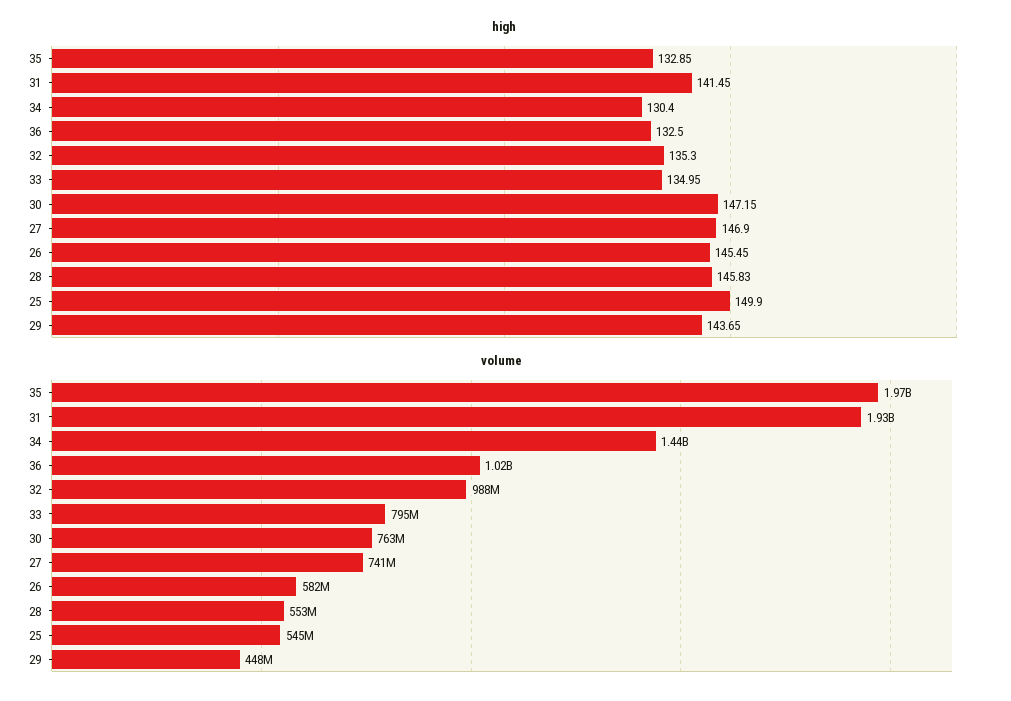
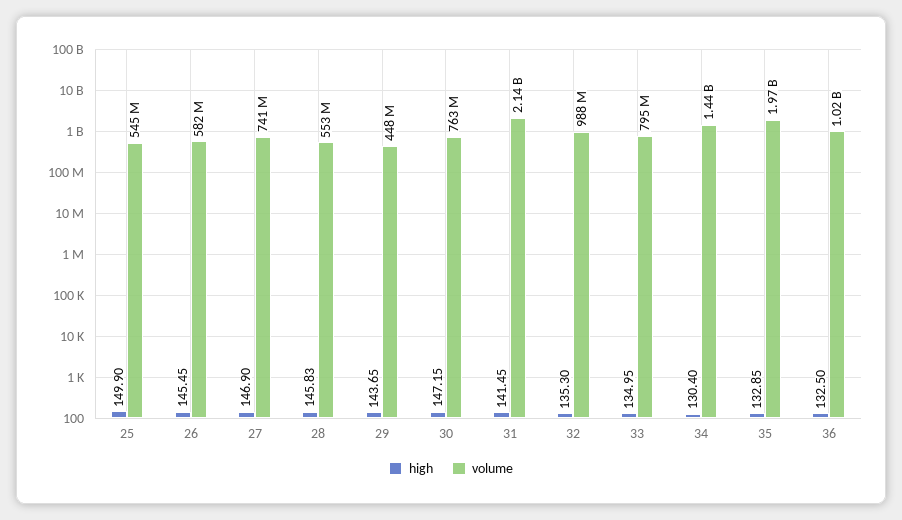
  {
    "high": {
      "35": 132.85,
      "31": 141.45,
      "34": 130.4,
      "36": 132.5,
      "32": 135.3,
      "33": 134.95,
      "30": 147.15,
      "27": 146.9,
      "26": 145.45,
      "28": 145.83,
      "25": 149.9,
      "29": 143.65
    },
    "volume": {
      "35": 1970000000,
-     "31": 1930000000,
+     "31": 2140000000,
      "34": 1440000000,
      "36": 1020000000,
      "32": 988000000,
      "33": 795000000,
      "30": 763000000,
      "27": 741000000,
      "26": 582000000,
      "28": 553000000,
      "25": 545000000,
      "29": 448000000
    }
  }

